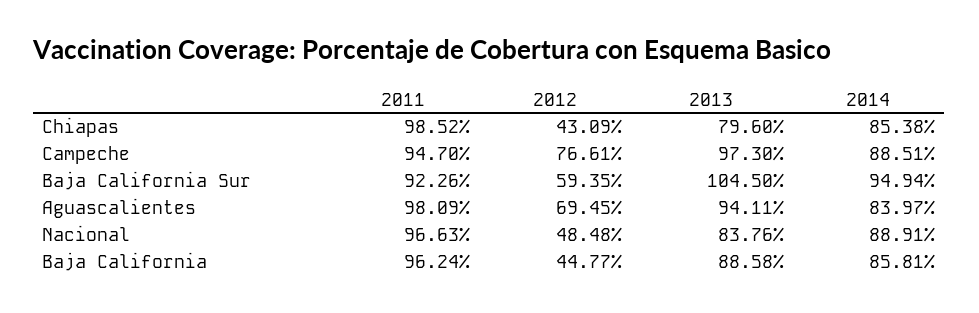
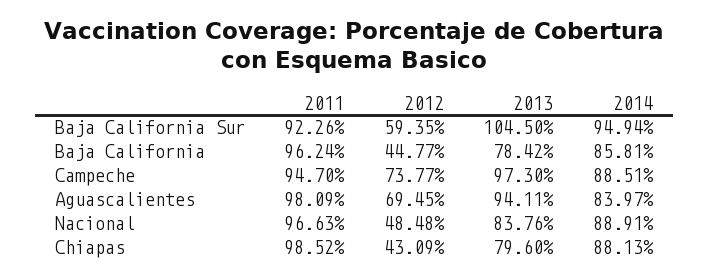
  {
    "2011": {
      "Chiapas": 98.52,
      "Campeche": 94.7,
      "Baja California Sur": 92.26,
      "Aguascalientes": 98.09,
      "Nacional": 96.63,
      "Baja California": 96.24
    },
    "2012": {
      "Chiapas": 43.09,
-     "Campeche": 76.61,
+     "Campeche": 73.77,
      "Baja California Sur": 59.35,
      "Aguascalientes": 69.45,
      "Nacional": 48.48,
      "Baja California": 44.77
    },
    "2013": {
      "Chiapas": 79.6,
      "Campeche": 97.3,
      "Baja California Sur": 104.5,
      "Aguascalientes": 94.11,
      "Nacional": 83.76,
-     "Baja California": 88.58
+     "Baja California": 78.42
    },
    "2014": {
-     "Chiapas": 85.38,
+     "Chiapas": 88.13,
      "Campeche": 88.51,
      "Baja California Sur": 94.94,
      "Aguascalientes": 83.97,
      "Nacional": 88.91,
      "Baja California": 85.81
    }
  }

